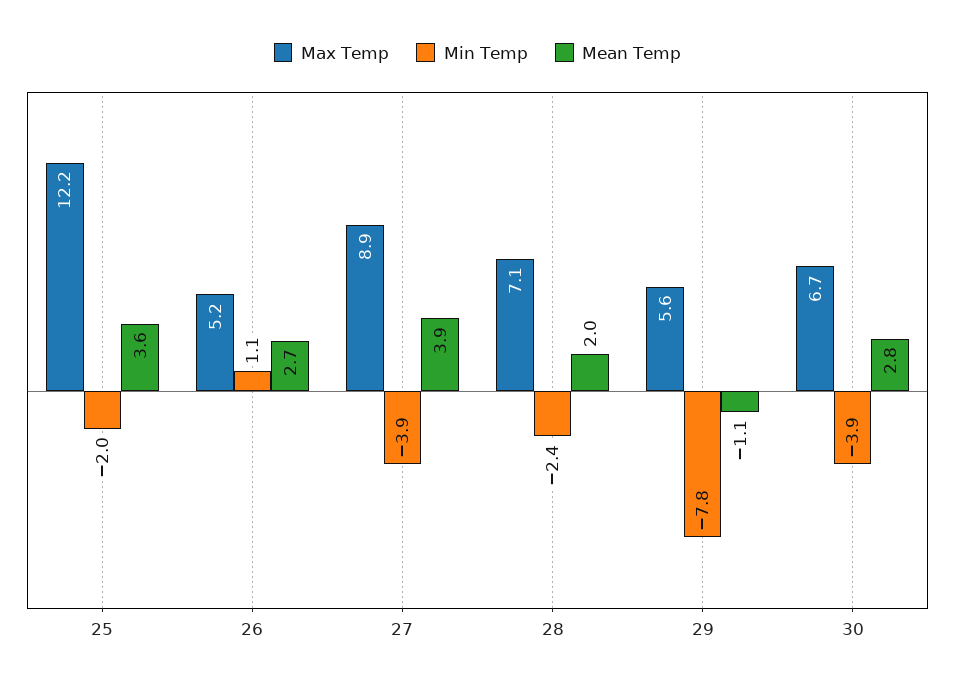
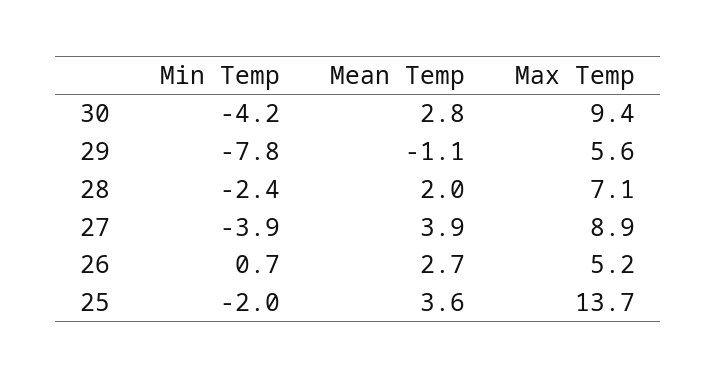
  {
    "Max Temp": {
-     "25": 12.2,
+     "25": 13.7,
      "26": 5.2,
      "27": 8.9,
      "28": 7.1,
      "29": 5.6,
-     "30": 6.7
+     "30": 9.4
    },
    "Min Temp": {
      "25": -2,
-     "26": 1.1,
+     "26": 0.7,
      "27": -3.9,
      "28": -2.4,
      "29": -7.8,
-     "30": -3.9
+     "30": -4.2
    },
    "Mean Temp": {
      "25": 3.6,
      "26": 2.7,
      "27": 3.9,
      "28": 2,
      "29": -1.1,
      "30": 2.8
    }
  }

